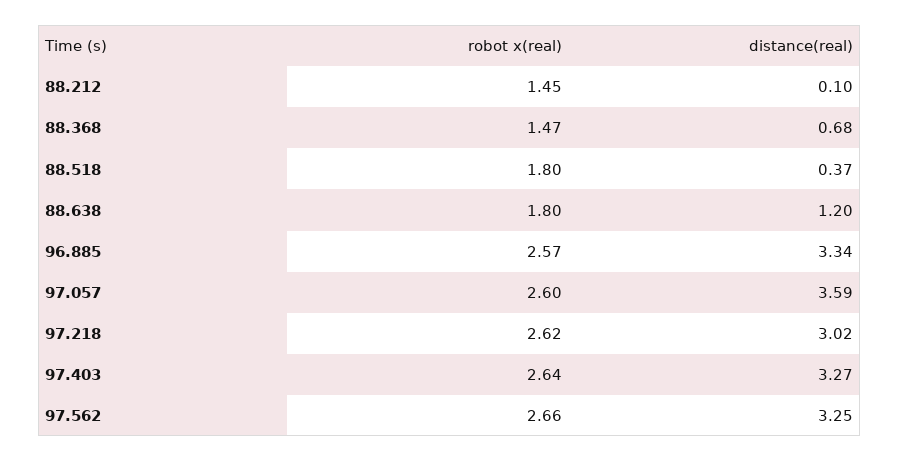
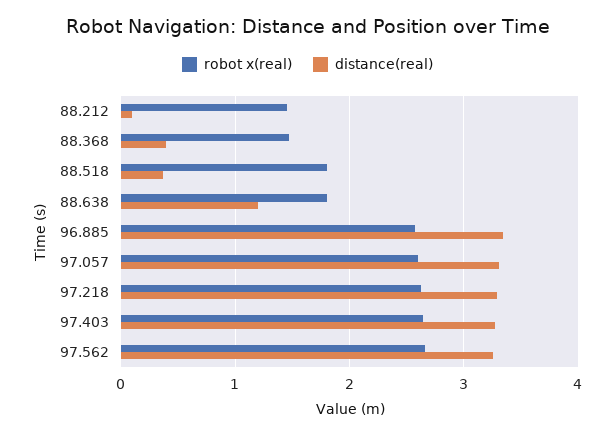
  {
    "robot x(real)": {
      "88.212": 1.45,
      "88.368": 1.47,
      "88.518": 1.8,
      "88.638": 1.8,
      "96.885": 2.57,
      "97.057": 2.6,
      "97.218": 2.62,
      "97.403": 2.64,
      "97.562": 2.66
    },
    "distance(real)": {
      "88.212": 0.1,
-     "88.368": 0.68,
+     "88.368": 0.4,
      "88.518": 0.37,
      "88.638": 1.2,
      "96.885": 3.34,
-     "97.057": 3.59,
+     "97.057": 3.3,
-     "97.218": 3.02,
+     "97.218": 3.3,
      "97.403": 3.27,
      "97.562": 3.25
    }
  }

